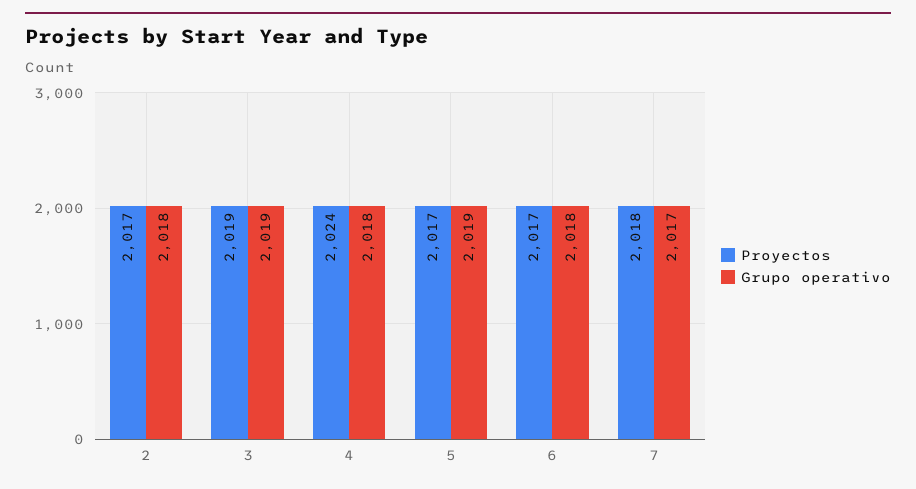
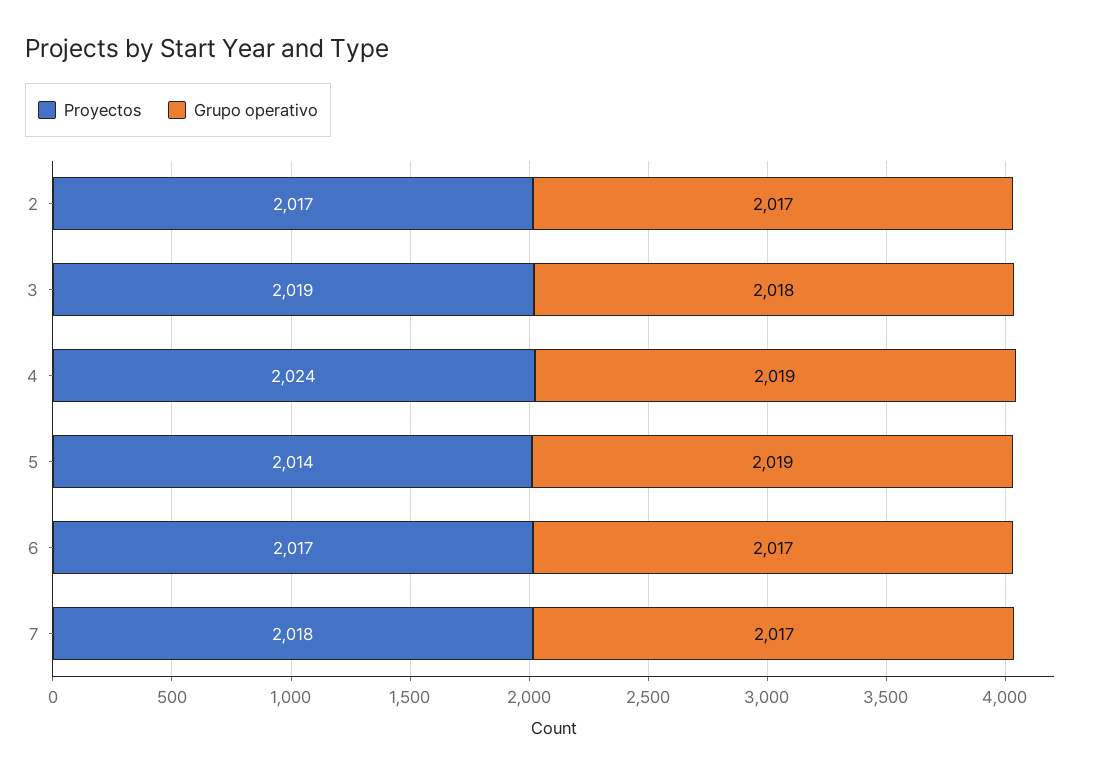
  {
    "Proyectos": {
      "2": 2017,
      "3": 2019,
      "4": 2024,
-     "5": 2017,
+     "5": 2014,
      "6": 2017,
      "7": 2018
    },
    "Grupo operativo": {
-     "2": 2018,
+     "2": 2017,
-     "3": 2019,
+     "3": 2018,
-     "4": 2018,
+     "4": 2019,
      "5": 2019,
-     "6": 2018,
+     "6": 2017,
      "7": 2017
    }
  }

